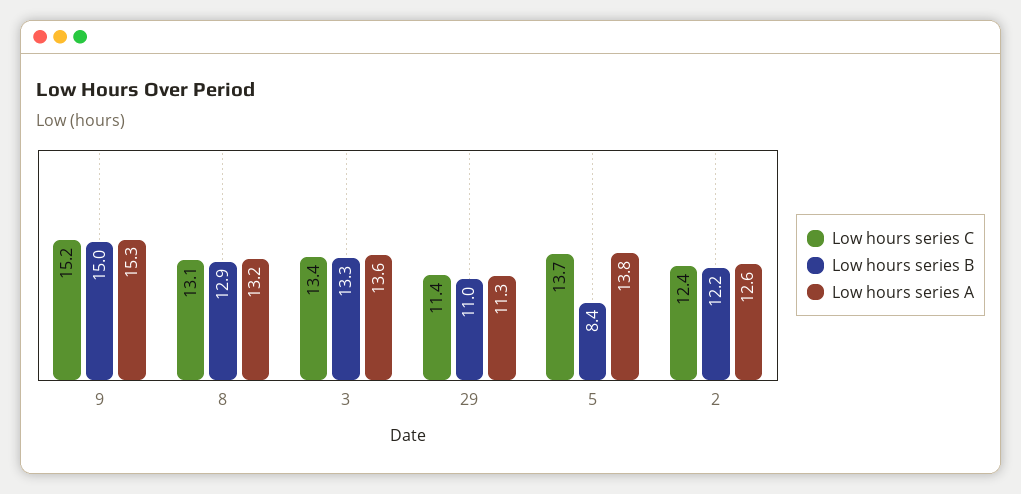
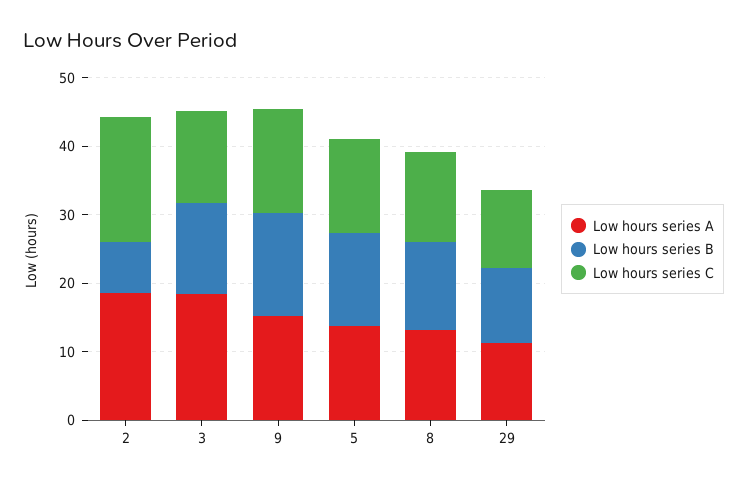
  {
    "Low hours series C": {
      "9": 15.2,
      "8": 13.1,
      "3": 13.4,
      "29": 11.4,
      "5": 13.7,
-     "2": 12.4
+     "2": 18
    },
    "Low hours series B": {
      "9": 15,
      "8": 12.9,
      "3": 13.3,
      "29": 11,
-     "5": 8.4,
+     "5": 14,
-     "2": 12.2
+     "2": 8
    },
    "Low hours series A": {
      "9": 15.3,
      "8": 13.2,
-     "3": 13.6,
+     "3": 18,
      "29": 11.3,
      "5": 13.8,
-     "2": 12.6
+     "2": 18
    }
  }

